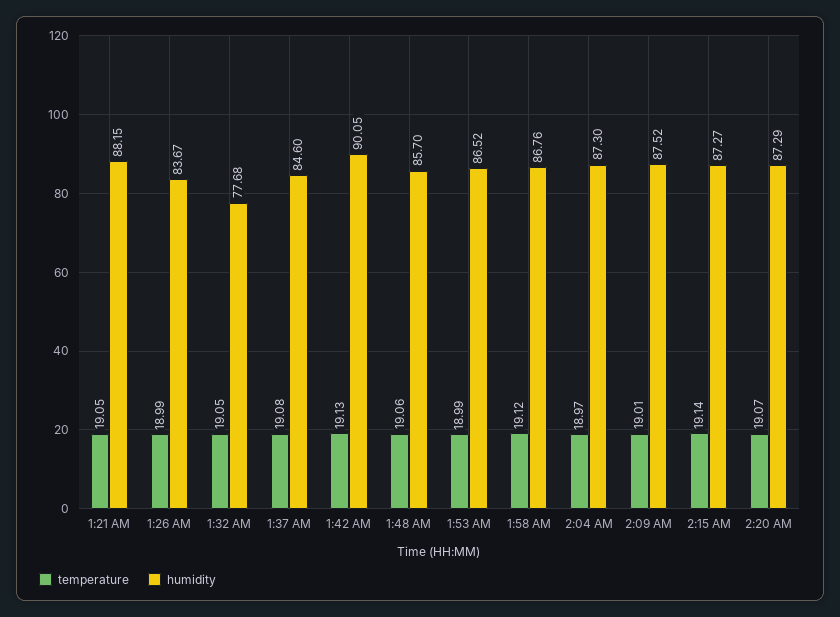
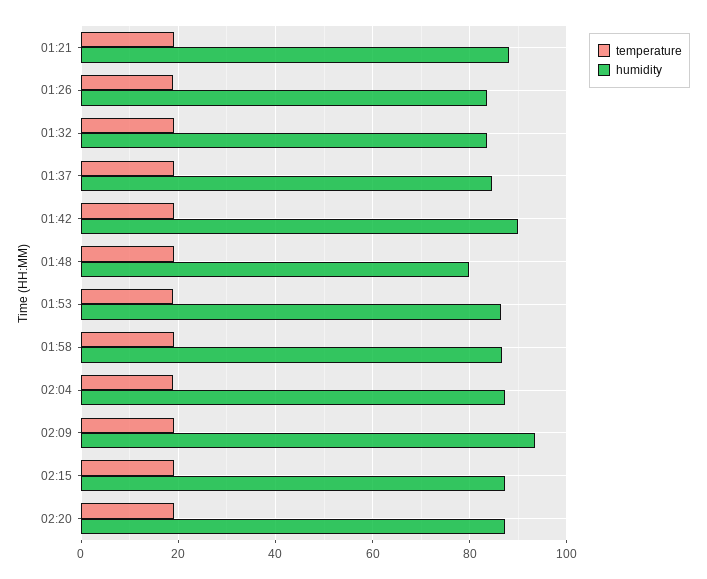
  {
    "temperature": {
      "1:21 AM": 19.05,
      "1:26 AM": 18.99,
      "1:32 AM": 19.05,
      "1:37 AM": 19.08,
      "1:42 AM": 19.13,
      "1:48 AM": 19.06,
      "1:53 AM": 18.99,
      "1:58 AM": 19.12,
      "2:04 AM": 18.97,
      "2:09 AM": 19.01,
      "2:15 AM": 19.14,
      "2:20 AM": 19.07
    },
    "humidity": {
      "1:21 AM": 88.15,
      "1:26 AM": 83.67,
-     "1:32 AM": 77.68,
+     "1:32 AM": 84,
      "1:37 AM": 84.6,
      "1:42 AM": 90.05,
-     "1:48 AM": 85.7,
+     "1:48 AM": 80,
      "1:53 AM": 86.52,
      "1:58 AM": 86.76,
      "2:04 AM": 87.3,
-     "2:09 AM": 87.52,
+     "2:09 AM": 94,
      "2:15 AM": 87.27,
      "2:20 AM": 87.29
    }
  }

